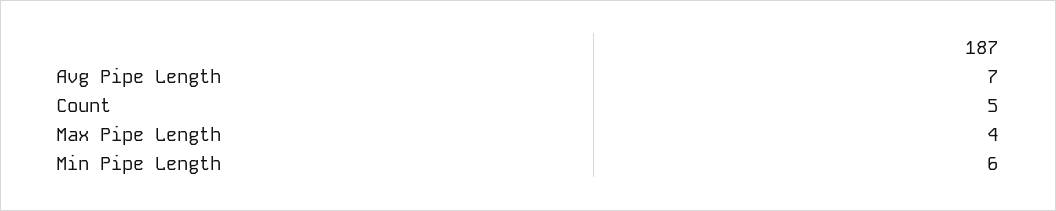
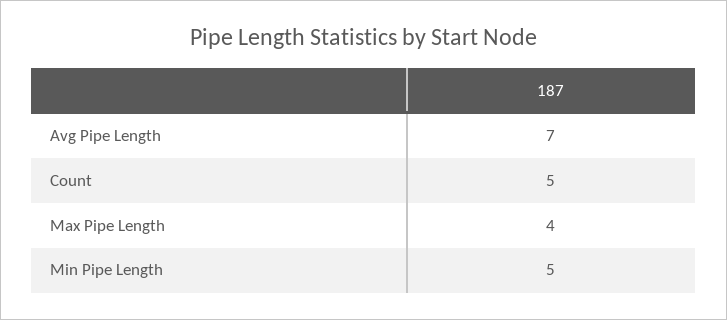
  {
    "Avg Pipe Length": 7,
    "Count": 5,
    "Max Pipe Length": 4,
-   "Min Pipe Length": 6
+   "Min Pipe Length": 5
  }

